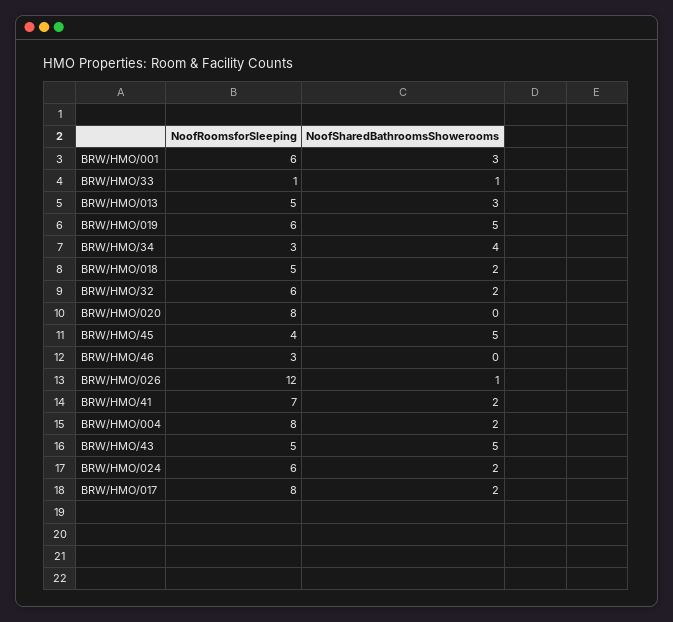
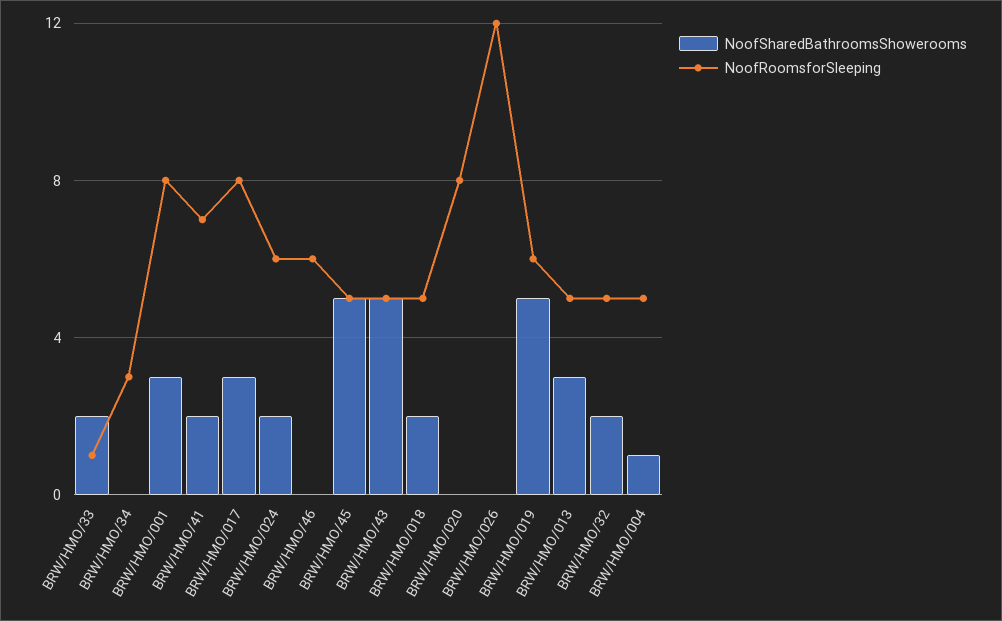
  {
    "NoofRoomsforSleeping": {
-     "BRW/HMO/001": 6,
+     "BRW/HMO/001": 8,
      "BRW/HMO/33": 1,
      "BRW/HMO/013": 5,
      "BRW/HMO/019": 6,
      "BRW/HMO/34": 3,
      "BRW/HMO/018": 5,
-     "BRW/HMO/32": 6,
+     "BRW/HMO/32": 5,
      "BRW/HMO/020": 8,
-     "BRW/HMO/45": 4,
+     "BRW/HMO/45": 5,
-     "BRW/HMO/46": 3,
+     "BRW/HMO/46": 6,
      "BRW/HMO/026": 12,
      "BRW/HMO/41": 7,
-     "BRW/HMO/004": 8,
+     "BRW/HMO/004": 5,
      "BRW/HMO/43": 5,
      "BRW/HMO/024": 6,
      "BRW/HMO/017": 8
    },
    "NoofSharedBathroomsShowerooms": {
      "BRW/HMO/001": 3,
-     "BRW/HMO/33": 1,
+     "BRW/HMO/33": 2,
      "BRW/HMO/013": 3,
      "BRW/HMO/019": 5,
-     "BRW/HMO/34": 4,
+     "BRW/HMO/34": 0,
      "BRW/HMO/018": 2,
      "BRW/HMO/32": 2,
      "BRW/HMO/020": 0,
      "BRW/HMO/45": 5,
      "BRW/HMO/46": 0,
-     "BRW/HMO/026": 1,
+     "BRW/HMO/026": 0,
      "BRW/HMO/41": 2,
-     "BRW/HMO/004": 2,
+     "BRW/HMO/004": 1,
      "BRW/HMO/43": 5,
      "BRW/HMO/024": 2,
-     "BRW/HMO/017": 2
+     "BRW/HMO/017": 3
    }
  }

